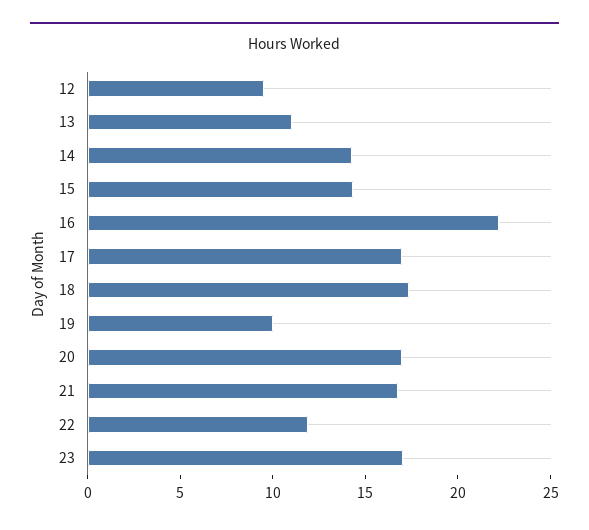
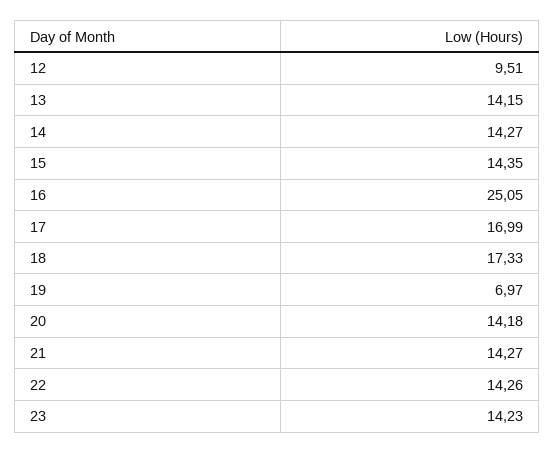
  {
    "12": 9.51,
-   "13": 11,
+   "13": 14.15,
    "14": 14.27,
    "15": 14.35,
-   "16": 22,
+   "16": 25.05,
    "17": 16.99,
    "18": 17.33,
-   "19": 10,
+   "19": 6.97,
-   "20": 17,
+   "20": 14.18,
-   "21": 17,
+   "21": 14.27,
-   "22": 12,
+   "22": 14.26,
-   "23": 17
+   "23": 14.23
  }

